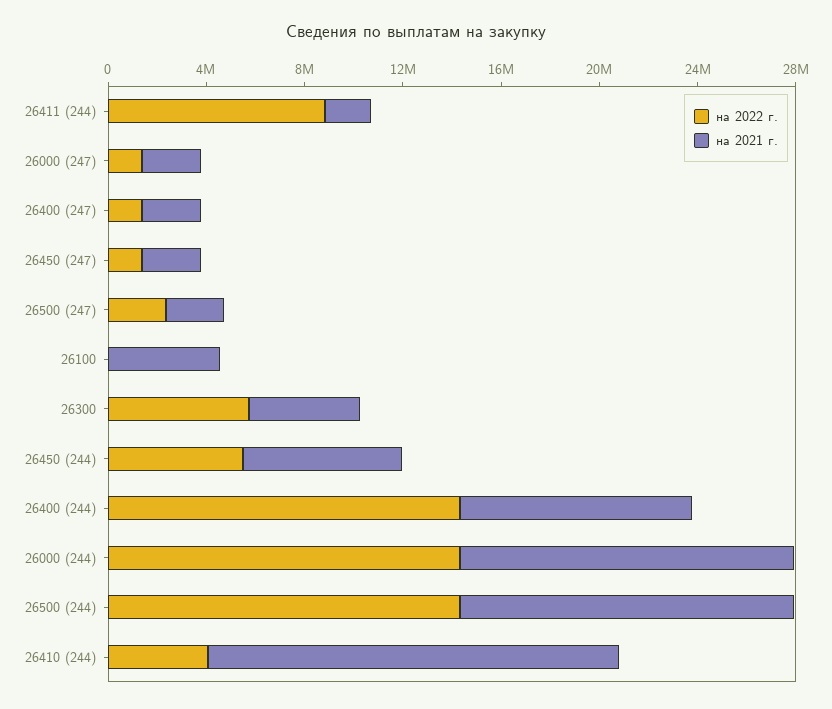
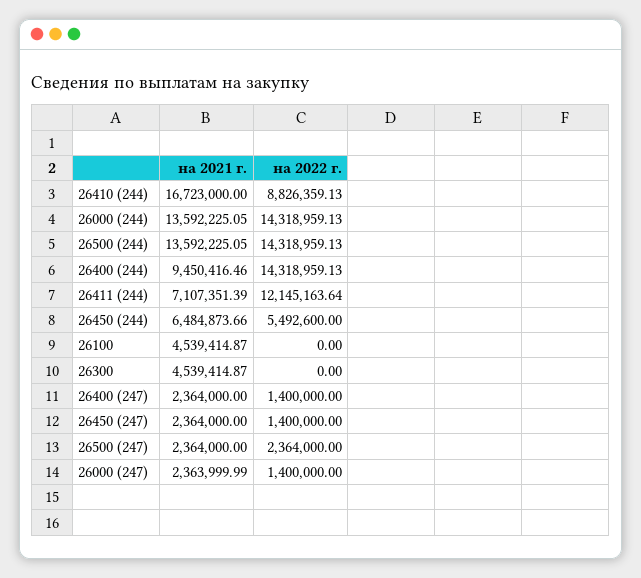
  {
    "на 2022 г.": {
-     "26411 (244)": 9000000,
+     "26411 (244)": 12145163.64,
      "26000 (247)": 1400000,
      "26400 (247)": 1400000,
      "26450 (247)": 1400000,
      "26500 (247)": 2364000,
      "26100": 0,
-     "26300": 6000000,
+     "26300": 0,
      "26450 (244)": 5492600,
      "26400 (244)": 14318959.13,
      "26000 (244)": 14318959.13,
      "26500 (244)": 14318959.13,
-     "26410 (244)": 4000000
+     "26410 (244)": 8826359.13
    },
    "на 2021 г.": {
-     "26411 (244)": 2000000,
+     "26411 (244)": 7107351.39,
      "26000 (247)": 2363999.99,
      "26400 (247)": 2364000,
      "26450 (247)": 2364000,
      "26500 (247)": 2364000,
      "26100": 4539414.87,
      "26300": 4539414.87,
      "26450 (244)": 6484873.66,
      "26400 (244)": 9450416.46,
      "26000 (244)": 13592225.05,
      "26500 (244)": 13592225.05,
      "26410 (244)": 16723000
    }
  }

